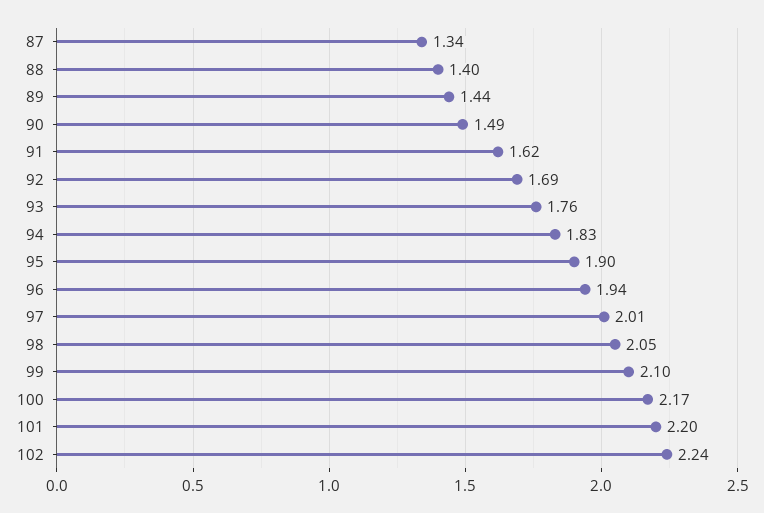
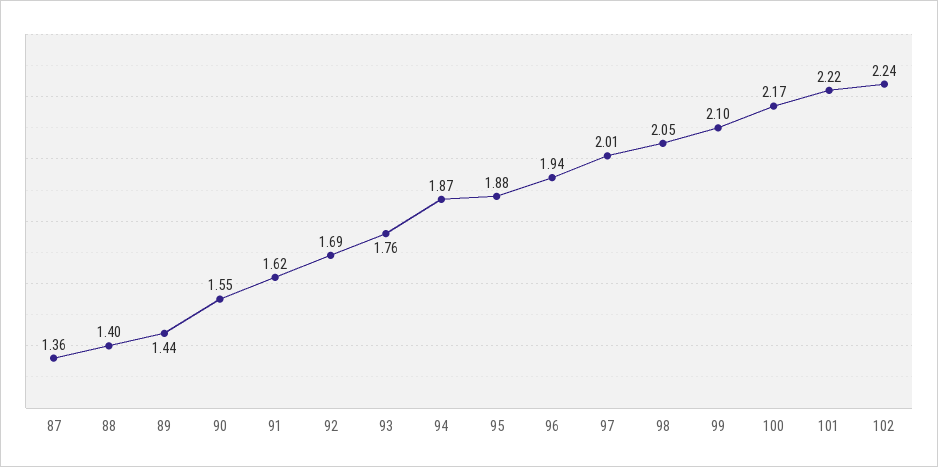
  {
-   "87": 1.34,
+   "87": 1.36,
    "88": 1.4,
    "89": 1.44,
-   "90": 1.49,
+   "90": 1.55,
    "91": 1.62,
    "92": 1.69,
    "93": 1.76,
-   "94": 1.83,
+   "94": 1.87,
-   "95": 1.9,
+   "95": 1.88,
    "96": 1.94,
    "97": 2.01,
    "98": 2.05,
    "99": 2.1,
    "100": 2.17,
-   "101": 2.2,
+   "101": 2.22,
    "102": 2.24
  }

